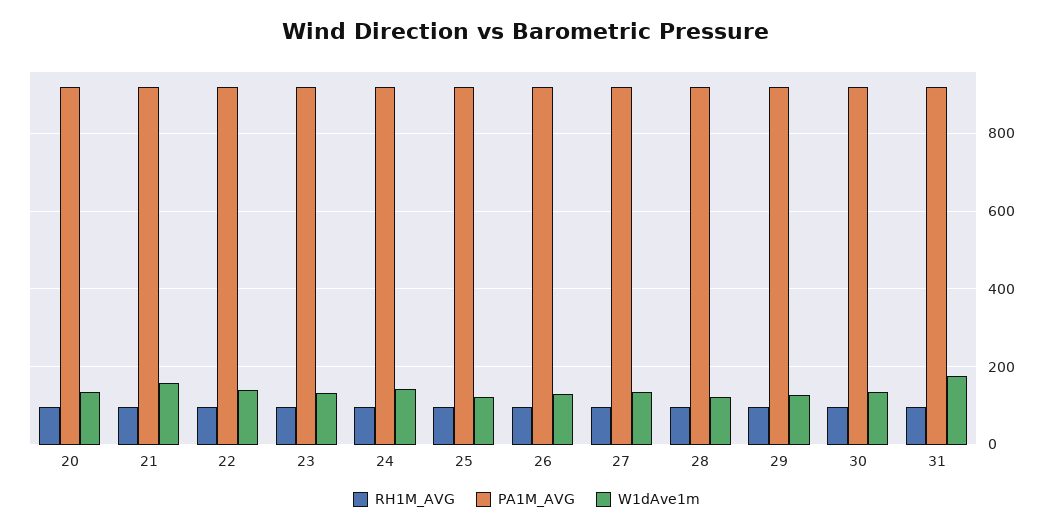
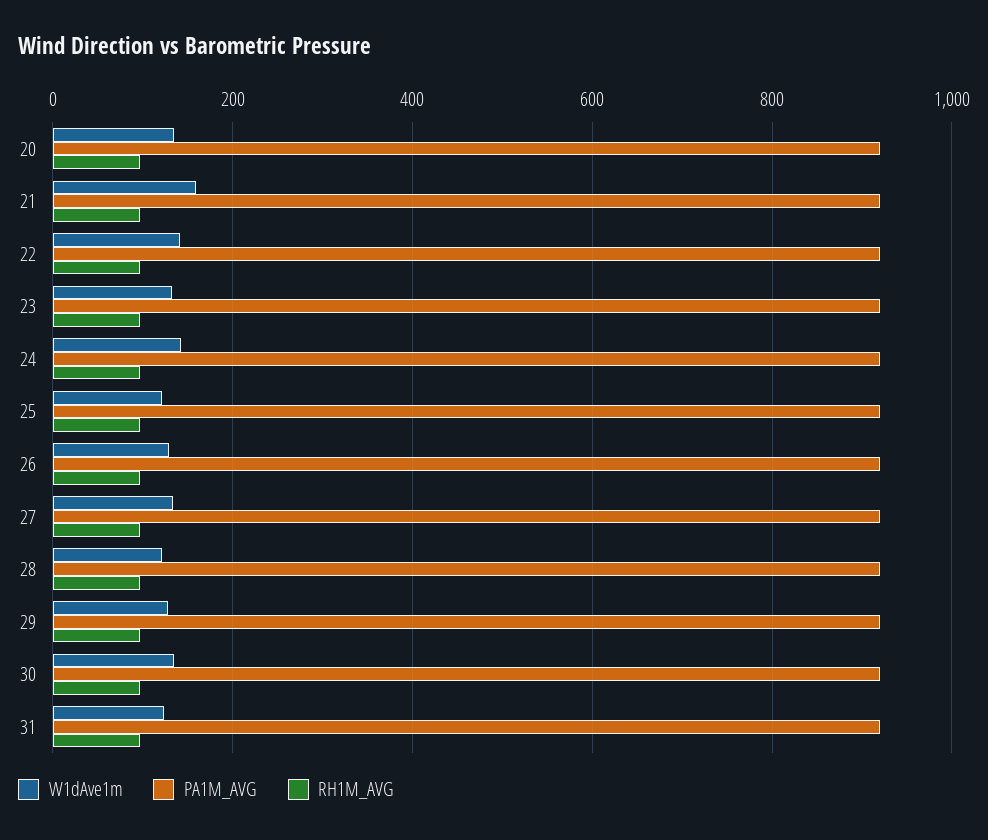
  {
    "RH1M_AVG": {
      "20": 100,
      "21": 100,
      "22": 100,
      "23": 100,
      "24": 100,
      "25": 100,
      "26": 100,
      "27": 100,
      "28": 100,
      "29": 100,
      "30": 100,
      "31": 100
    },
    "PA1M_AVG": {
      "20": 920,
      "21": 920,
      "22": 920,
      "23": 920,
      "24": 920,
      "25": 920,
      "26": 920,
      "27": 920,
      "28": 920,
      "29": 920,
      "30": 920,
      "31": 920
    },
    "W1dAve1m": {
      "20": 140,
      "21": 160,
      "22": 140,
      "23": 140,
      "24": 140,
      "25": 120,
      "26": 120,
      "27": 140,
      "28": 120,
      "29": 120,
      "30": 140,
-     "31": 180
+     "31": 120
    }
  }

